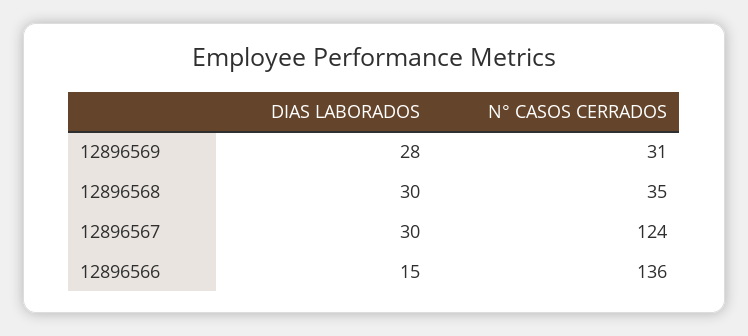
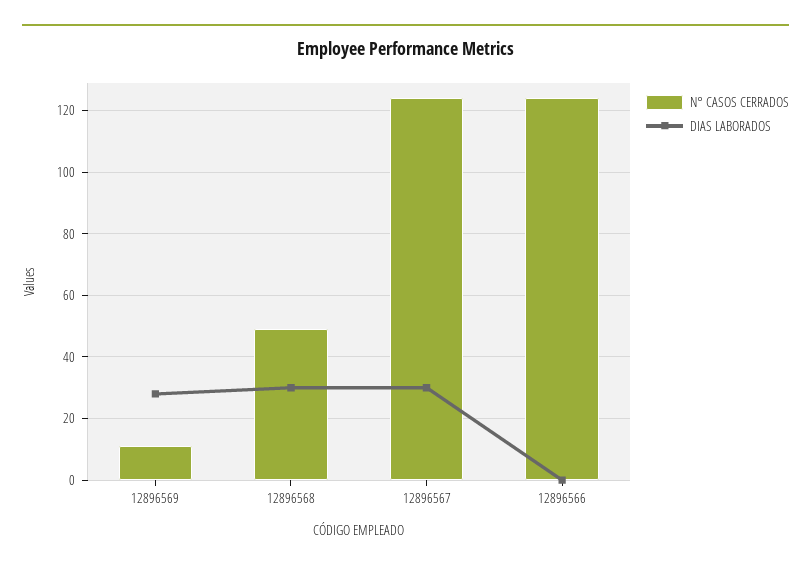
  {
    "DIAS LABORADOS": {
      "12896569": 28,
      "12896568": 30,
      "12896567": 30,
-     "12896566": 15
+     "12896566": 0
    },
    "N° CASOS CERRADOS": {
-     "12896569": 31,
+     "12896569": 10,
-     "12896568": 35,
+     "12896568": 50,
      "12896567": 124,
-     "12896566": 136
+     "12896566": 125
    }
  }

